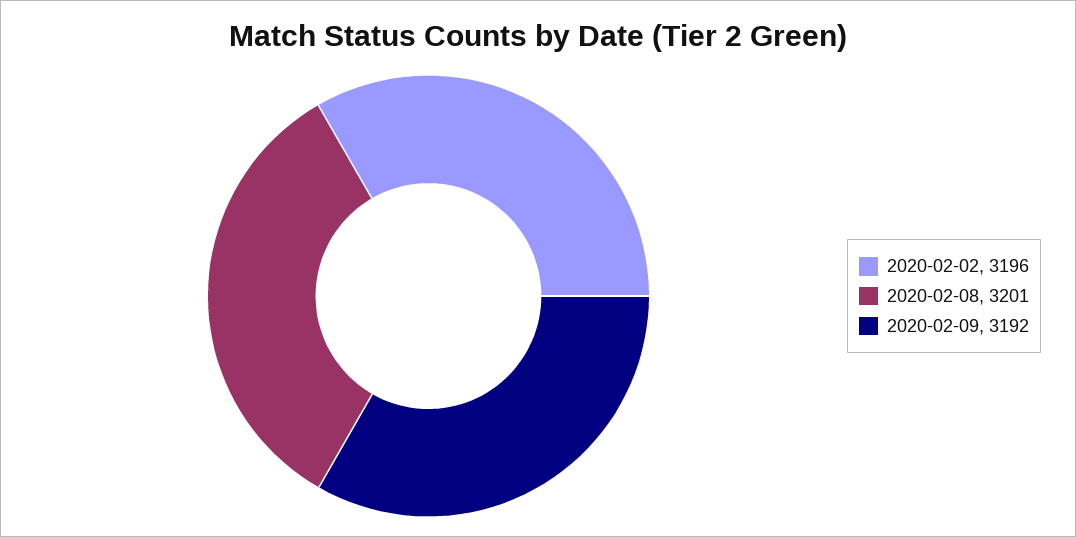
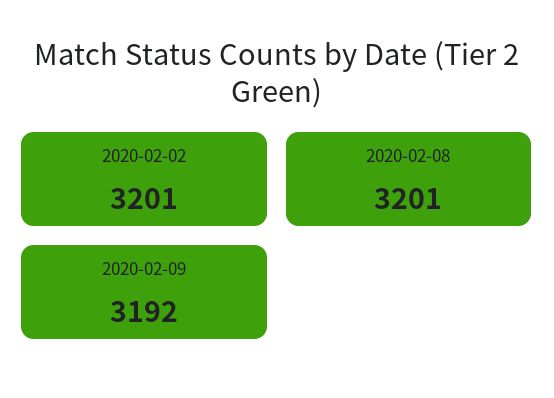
  {
-   "2020-02-02": 3196,
+   "2020-02-02": 3201,
    "2020-02-08": 3201,
    "2020-02-09": 3192
  }

